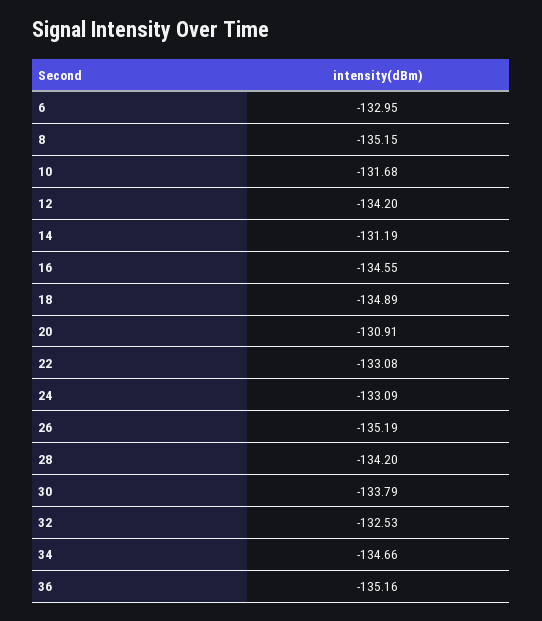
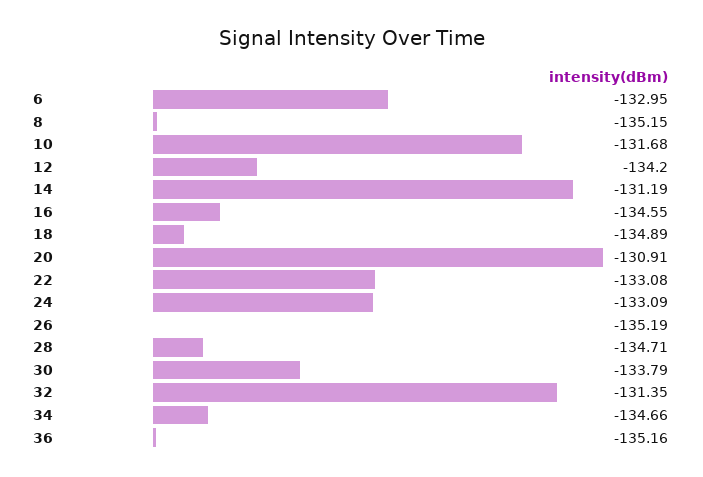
  {
    "6": -132.95,
    "8": -135.15,
    "10": -131.68,
    "12": -134.2,
    "14": -131.19,
    "16": -134.55,
    "18": -134.89,
    "20": -130.91,
    "22": -133.08,
    "24": -133.09,
    "26": -135.19,
-   "28": -134.2,
+   "28": -134.71,
    "30": -133.79,
-   "32": -132.53,
+   "32": -131.35,
    "34": -134.66,
    "36": -135.16
  }

